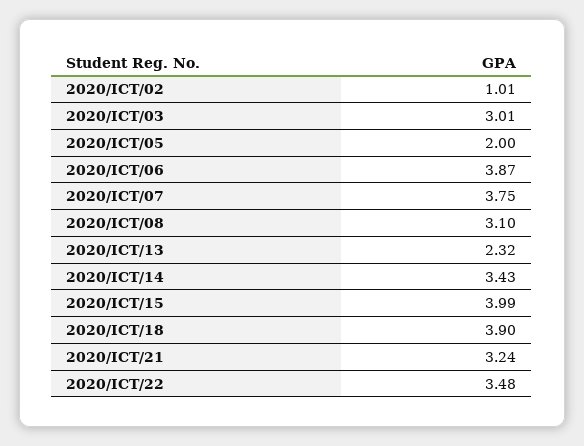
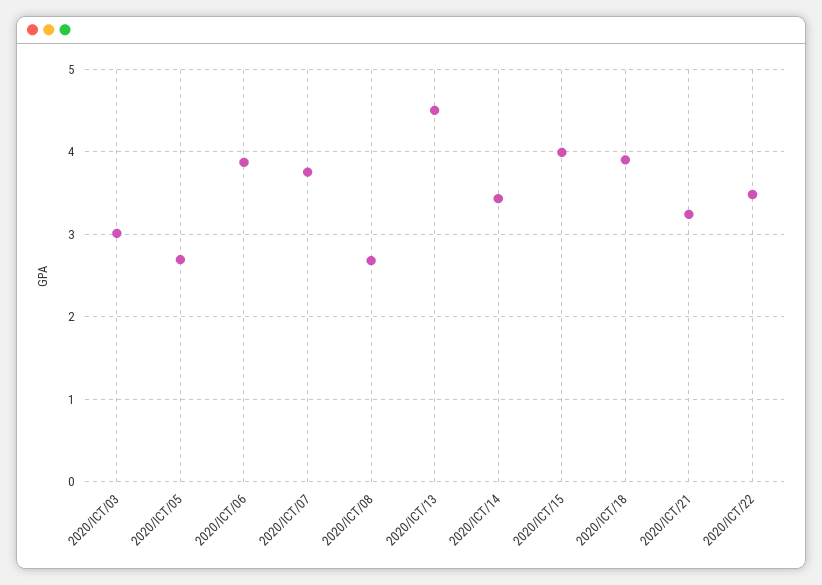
  {
-   "2020/ICT/02": 1.01,
    "2020/ICT/03": 3.01,
-   "2020/ICT/05": 2,
+   "2020/ICT/05": 2.7,
    "2020/ICT/06": 3.87,
    "2020/ICT/07": 3.75,
-   "2020/ICT/08": 3.1,
+   "2020/ICT/08": 2.7,
-   "2020/ICT/13": 2.32,
+   "2020/ICT/13": 4.5,
    "2020/ICT/14": 3.43,
    "2020/ICT/15": 3.99,
    "2020/ICT/18": 3.9,
    "2020/ICT/21": 3.24,
    "2020/ICT/22": 3.48
  }

